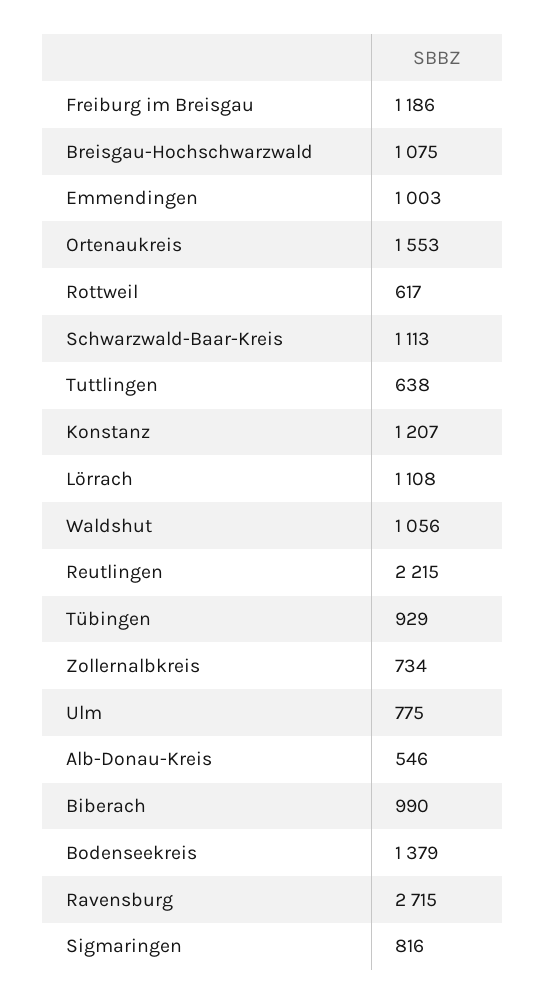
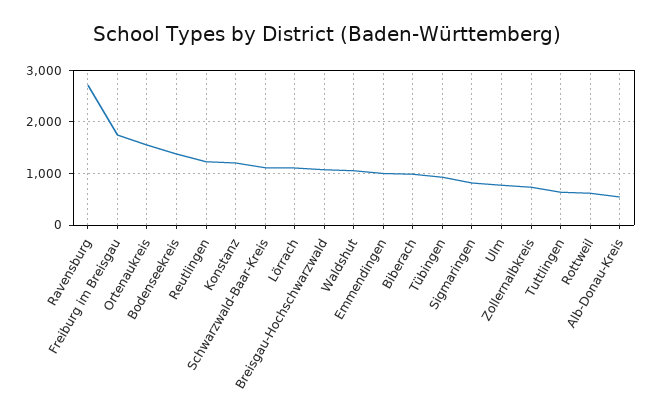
  {
-   "Freiburg im Breisgau": 1186,
+   "Freiburg im Breisgau": 1800,
    "Breisgau-Hochschwarzwald": 1075,
    "Emmendingen": 1003,
    "Ortenaukreis": 1553,
    "Rottweil": 617,
    "Schwarzwald-Baar-Kreis": 1113,
    "Tuttlingen": 638,
    "Konstanz": 1207,
    "Lörrach": 1108,
    "Waldshut": 1056,
-   "Reutlingen": 2215,
+   "Reutlingen": 1200,
    "Tübingen": 929,
    "Zollernalbkreis": 734,
    "Ulm": 775,
    "Alb-Donau-Kreis": 546,
    "Biberach": 990,
    "Bodenseekreis": 1379,
    "Ravensburg": 2715,
    "Sigmaringen": 816
  }

